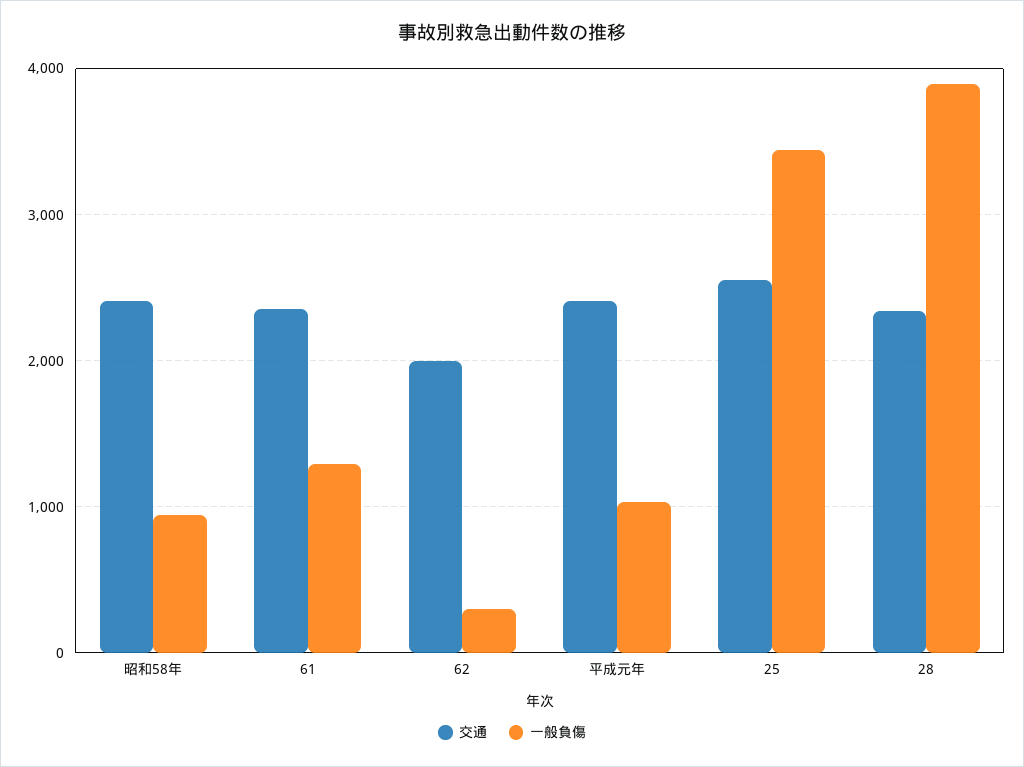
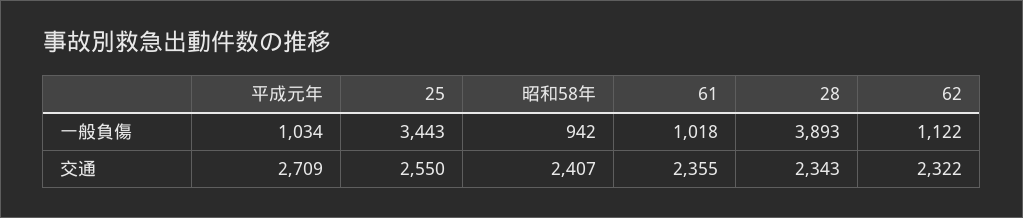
  {
    "交通": {
      "昭和58年": 2407,
      "61": 2355,
-     "62": 2000,
+     "62": 2322,
-     "平成元年": 2400,
+     "平成元年": 2709,
      "25": 2550,
      "28": 2343
    },
    "一般負傷": {
      "昭和58年": 942,
-     "61": 1300,
+     "61": 1018,
-     "62": 300,
+     "62": 1122,
      "平成元年": 1034,
      "25": 3443,
      "28": 3893
    }
  }

